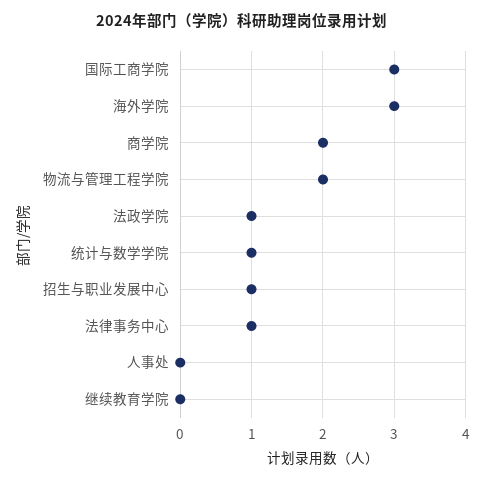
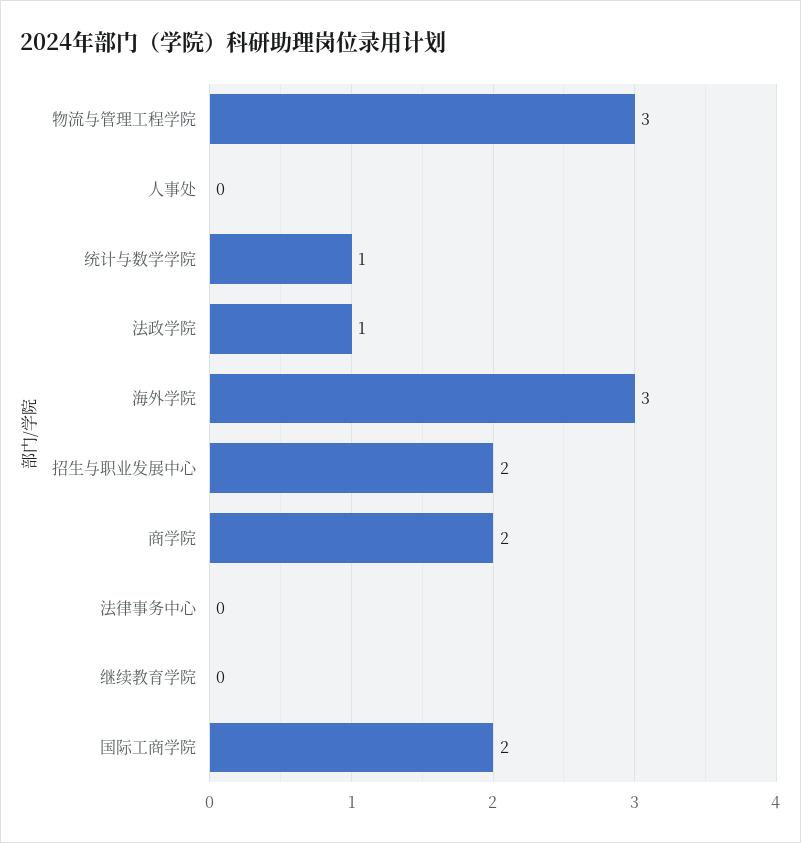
  {
-   "国际工商学院": 3,
+   "国际工商学院": 2,
    "海外学院": 3,
    "商学院": 2,
-   "物流与管理工程学院": 2,
+   "物流与管理工程学院": 3,
    "法政学院": 1,
    "统计与数学学院": 1,
-   "招生与职业发展中心": 1,
+   "招生与职业发展中心": 2,
-   "法律事务中心": 1,
+   "法律事务中心": 0,
    "人事处": 0,
    "继续教育学院": 0
  }

